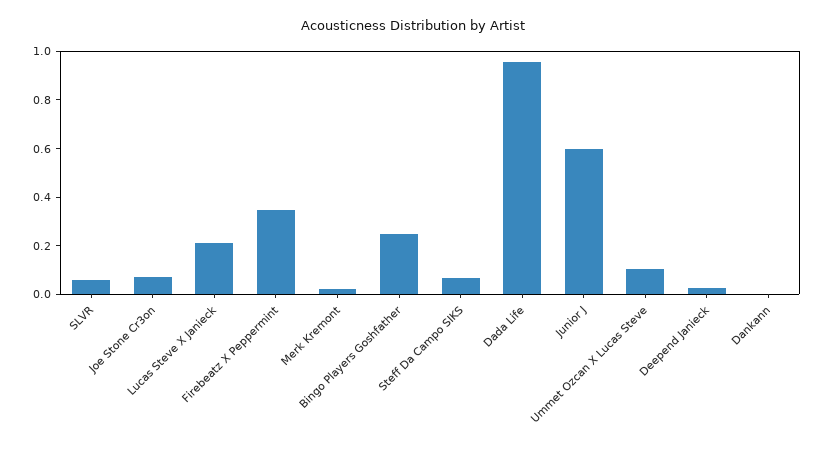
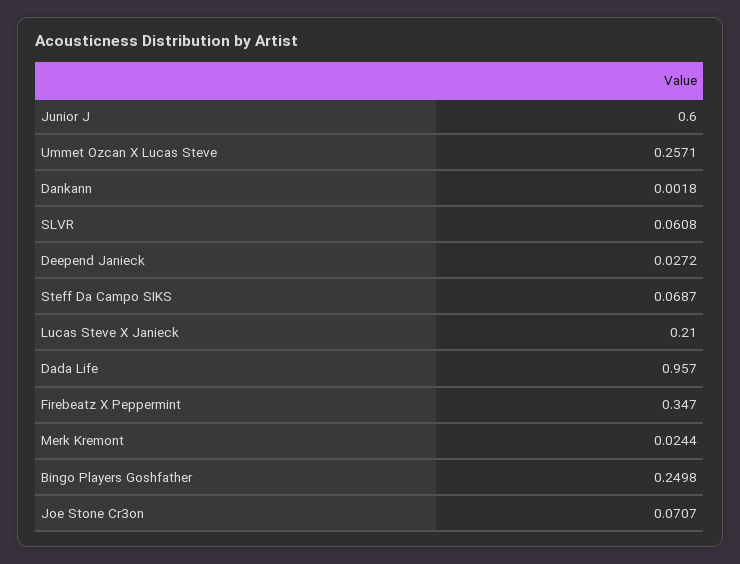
  {
    "SLVR": 0.0608,
    "Joe Stone Cr3on": 0.0707,
    "Lucas Steve X Janieck": 0.21,
    "Firebeatz X Peppermint": 0.347,
    "Merk Kremont": 0.0244,
    "Bingo Players Goshfather": 0.2498,
    "Steff Da Campo SIKS": 0.0687,
    "Dada Life": 0.957,
    "Junior J": 0.6,
-   "Ummet Ozcan X Lucas Steve": 0.1,
+   "Ummet Ozcan X Lucas Steve": 0.2571,
    "Deepend Janieck": 0.0272,
    "Dankann": 0.0018
  }

